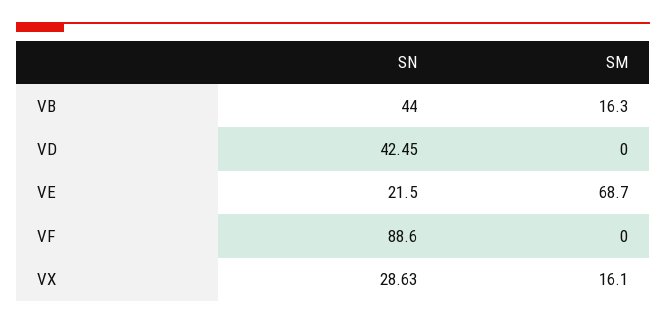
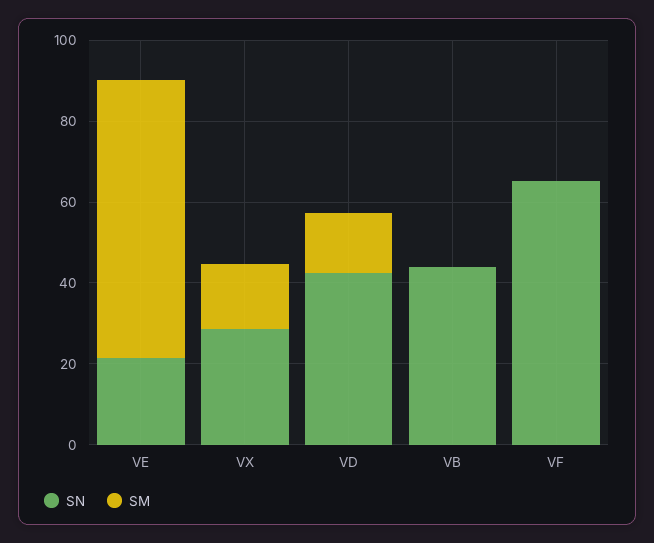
  {
    "SN": {
      "VB": 44,
      "VD": 42.45,
      "VE": 21.5,
-     "VF": 88.6,
+     "VF": 65,
      "VX": 28.63
    },
    "SM": {
-     "VB": 16.3,
+     "VB": 0,
-     "VD": 0,
+     "VD": 15,
      "VE": 68.7,
      "VF": 0,
      "VX": 16.1
    }
  }

